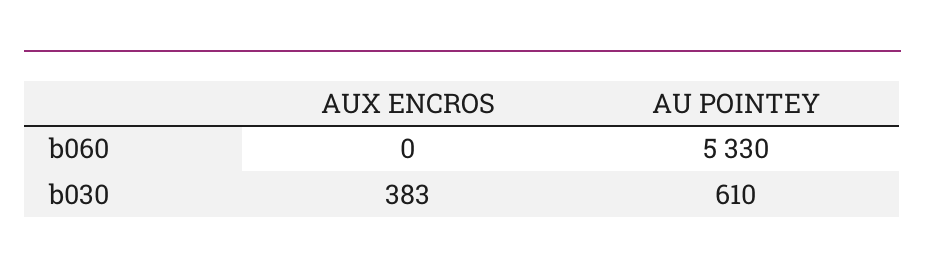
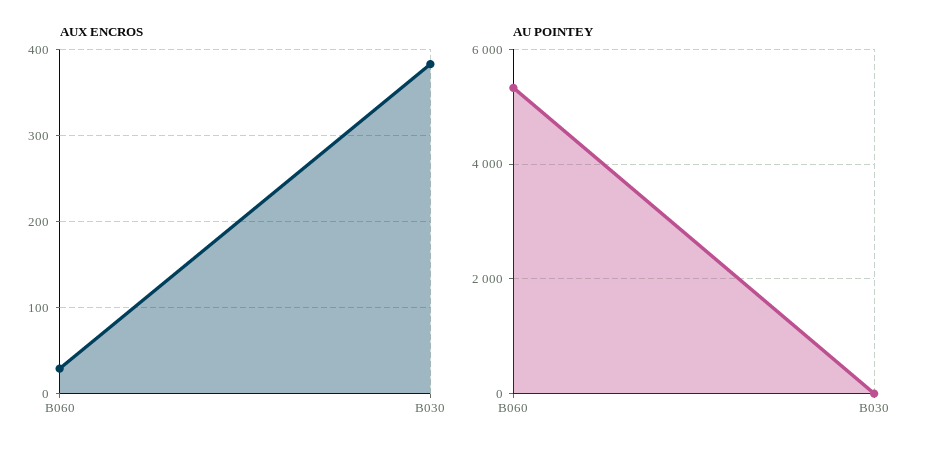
  {
    "AUX ENCROS": {
-     "b060": 0,
+     "b060": 30,
      "b030": 383
    },
    "AU POINTEY": {
      "b060": 5330,
-     "b030": 610
+     "b030": 0
    }
  }

